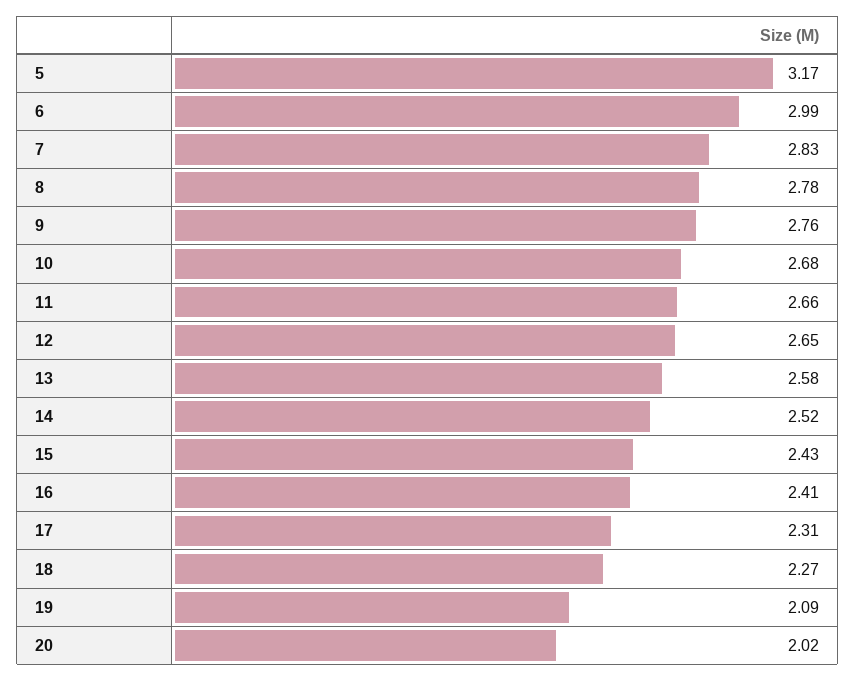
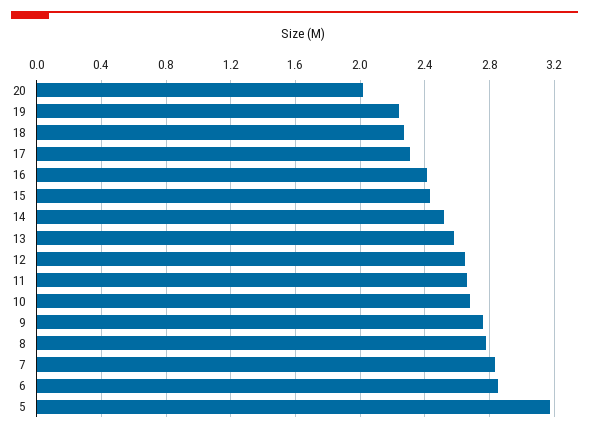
  {
    "5": 3.17,
-   "6": 2.99,
+   "6": 2.85,
    "7": 2.83,
    "8": 2.78,
    "9": 2.76,
    "10": 2.68,
    "11": 2.66,
    "12": 2.65,
    "13": 2.58,
    "14": 2.52,
    "15": 2.43,
    "16": 2.41,
    "17": 2.31,
    "18": 2.27,
-   "19": 2.09,
+   "19": 2.25,
    "20": 2.02
  }

